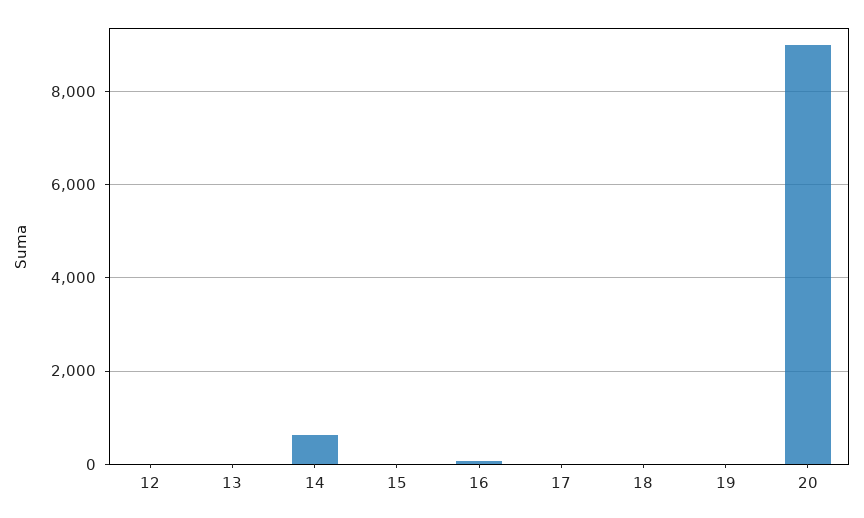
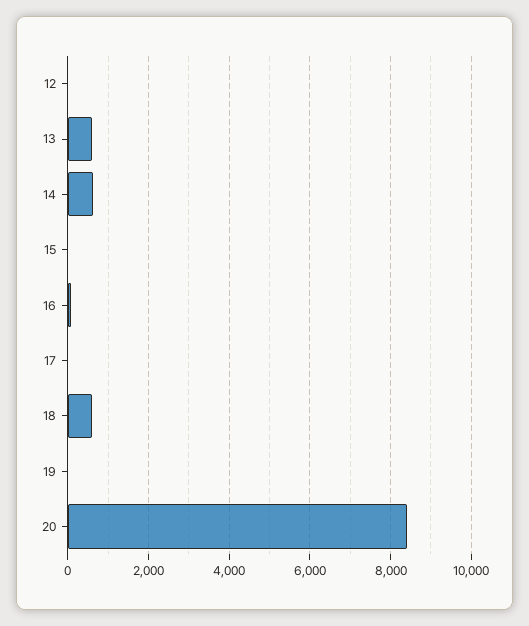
  {
    "12": 0,
-   "13": 0,
+   "13": 600,
    "14": 600,
    "15": 0,
    "16": 0,
    "17": 0,
-   "18": 0,
+   "18": 600,
    "19": 0,
-   "20": 9000
+   "20": 8400
  }

